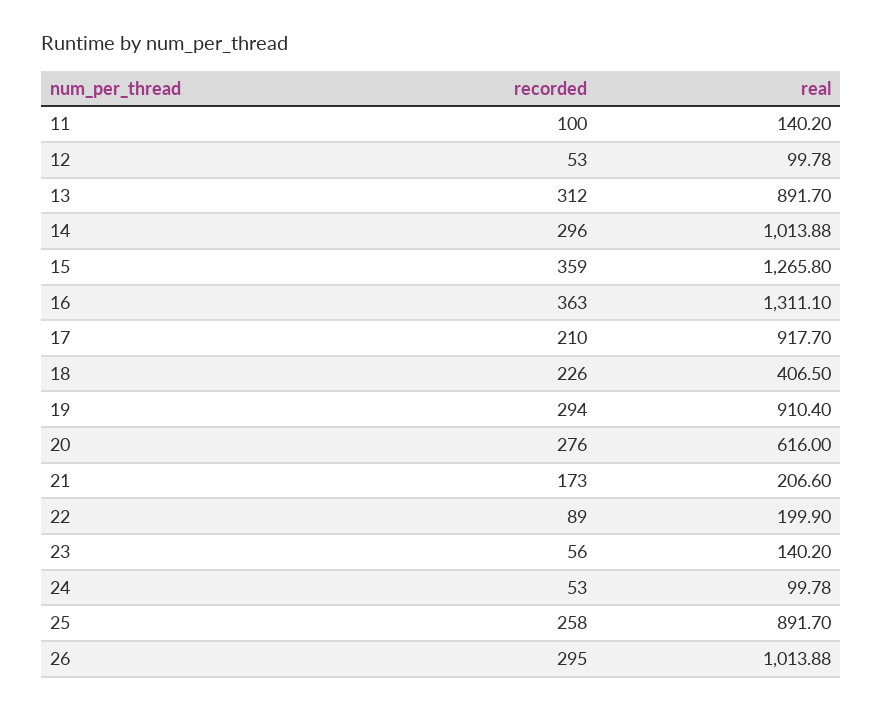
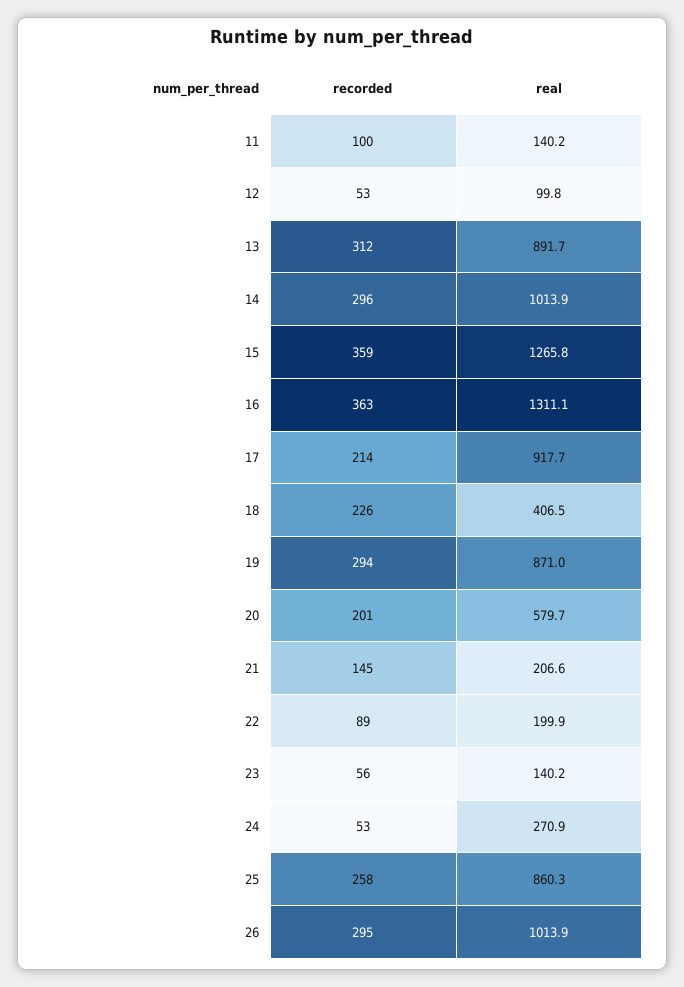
  {
    "recorded": {
      "11": 100,
      "12": 53,
      "13": 312,
      "14": 296,
      "15": 359,
      "16": 363,
-     "17": 210,
+     "17": 214,
      "18": 226,
      "19": 294,
-     "20": 276,
+     "20": 201,
-     "21": 173,
+     "21": 145,
      "22": 89,
      "23": 56,
      "24": 53,
      "25": 258,
      "26": 295
    },
    "real": {
      "11": 140.2,
      "12": 99.78,
      "13": 891.7,
      "14": 1013.88,
      "15": 1265.8,
      "16": 1311.1,
      "17": 917.7,
      "18": 406.5,
-     "19": 910.4,
+     "19": 871,
-     "20": 616,
+     "20": 579.7,
      "21": 206.6,
      "22": 199.9,
      "23": 140.2,
-     "24": 99.78,
+     "24": 270.9,
-     "25": 891.7,
+     "25": 860.3,
      "26": 1013.88
    }
  }

